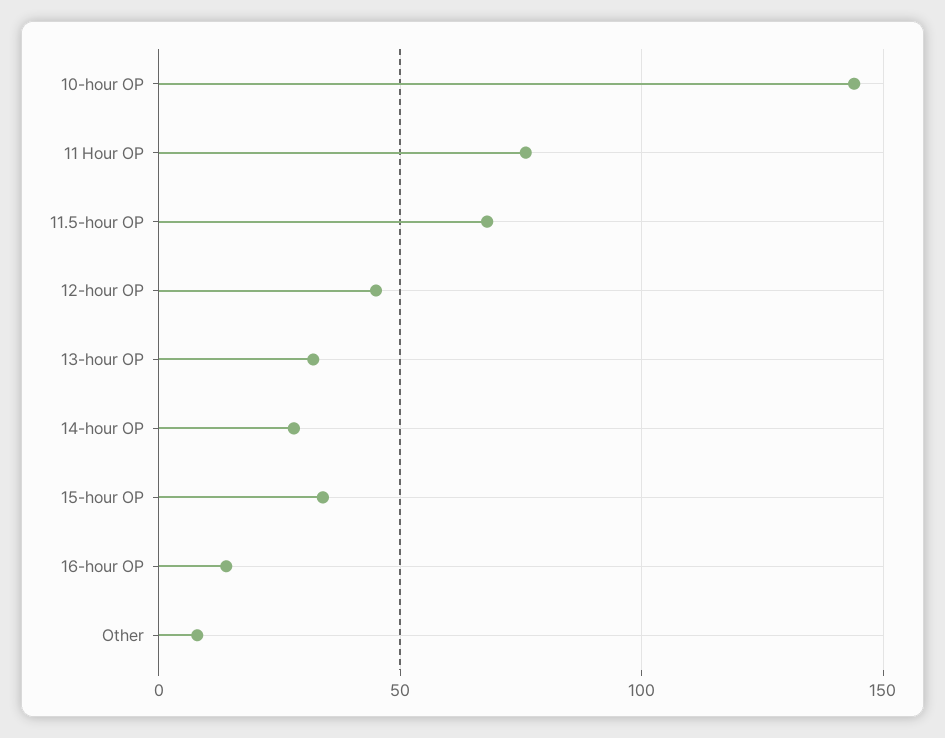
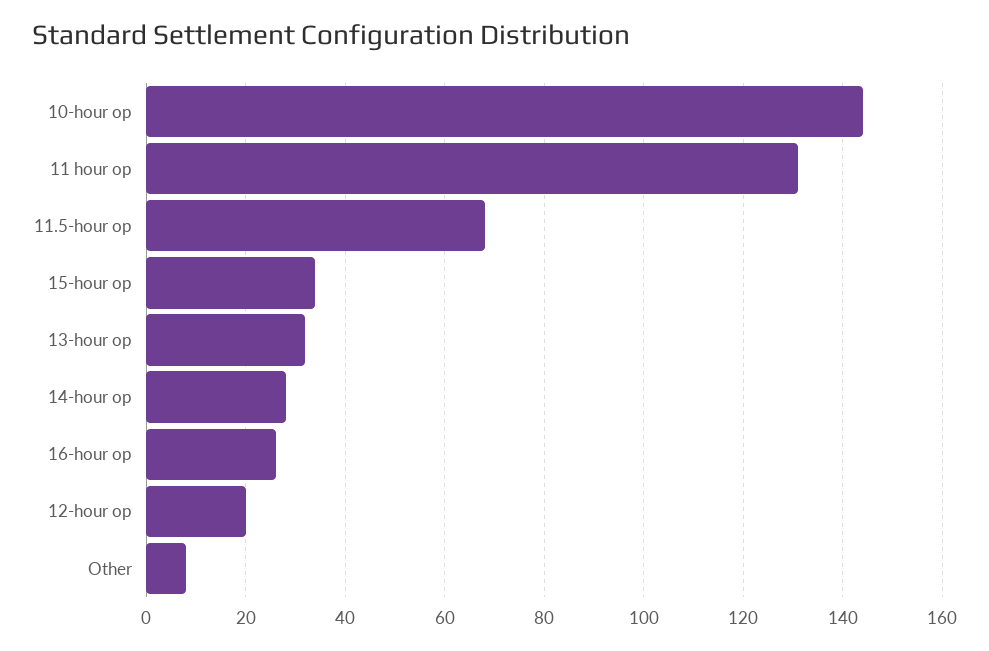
  {
    "10-hour OP": 145,
-   "11 Hour OP": 75,
+   "11 Hour OP": 130,
    "11.5-hour OP": 70,
-   "12-hour OP": 45,
+   "12-hour OP": 20,
    "13-hour OP": 30,
    "14-hour OP": 30,
    "15-hour OP": 35,
-   "16-hour OP": 15,
+   "16-hour OP": 25,
    "Other": 10
  }

